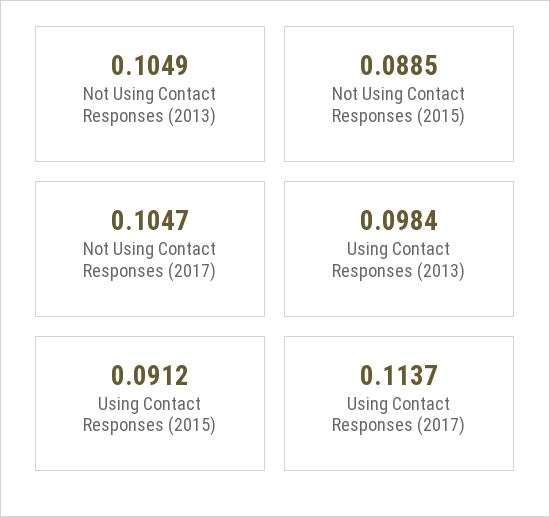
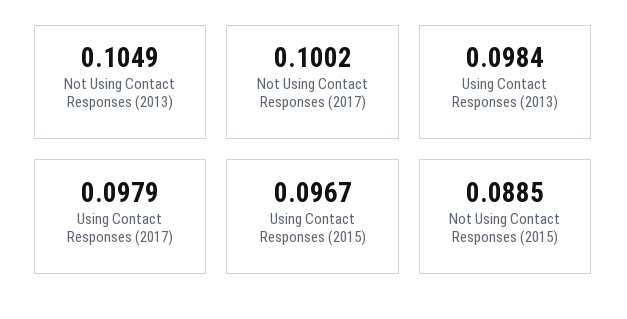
  {
    "Not Using Contact Responses (2013)": 0.1049,
    "Not Using Contact Responses (2015)": 0.0885,
-   "Not Using Contact Responses (2017)": 0.1047,
+   "Not Using Contact Responses (2017)": 0.1002,
    "Using Contact Responses (2013)": 0.0984,
-   "Using Contact Responses (2015)": 0.0912,
+   "Using Contact Responses (2015)": 0.0967,
-   "Using Contact Responses (2017)": 0.1137
+   "Using Contact Responses (2017)": 0.0979
  }

